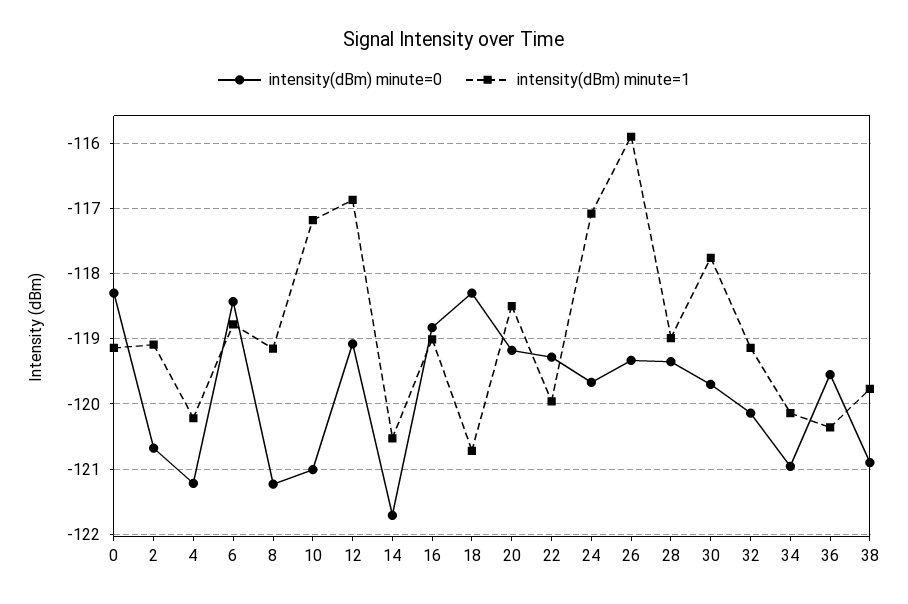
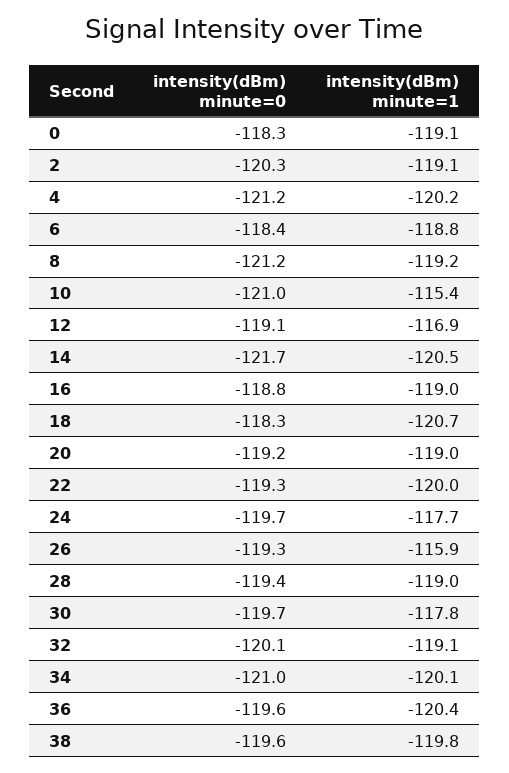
  {
    "intensity(dBm) minute=0": {
      "0": -118.3,
-     "2": -120.7,
+     "2": -120.3,
      "4": -121.2,
      "6": -118.4,
      "8": -121.2,
      "10": -121,
      "12": -119.1,
      "14": -121.7,
      "16": -118.8,
      "18": -118.3,
      "20": -119.2,
      "22": -119.3,
      "24": -119.7,
      "26": -119.3,
      "28": -119.4,
      "30": -119.7,
      "32": -120.1,
      "34": -121,
      "36": -119.6,
-     "38": -120.9
+     "38": -119.6
    },
    "intensity(dBm) minute=1": {
      "0": -119.1,
      "2": -119.1,
      "4": -120.2,
      "6": -118.8,
      "8": -119.2,
-     "10": -117.2,
+     "10": -115.4,
      "12": -116.9,
      "14": -120.5,
      "16": -119,
      "18": -120.7,
-     "20": -118.5,
+     "20": -119,
      "22": -120,
-     "24": -117.1,
+     "24": -117.7,
      "26": -115.9,
      "28": -119,
      "30": -117.8,
      "32": -119.1,
      "34": -120.1,
      "36": -120.4,
      "38": -119.8
    }
  }

